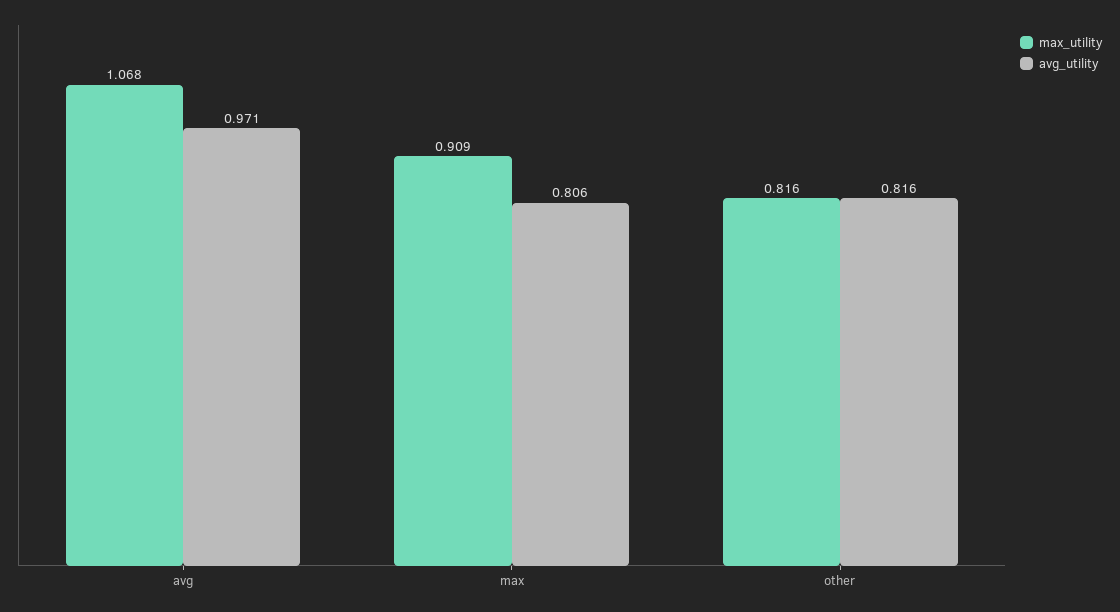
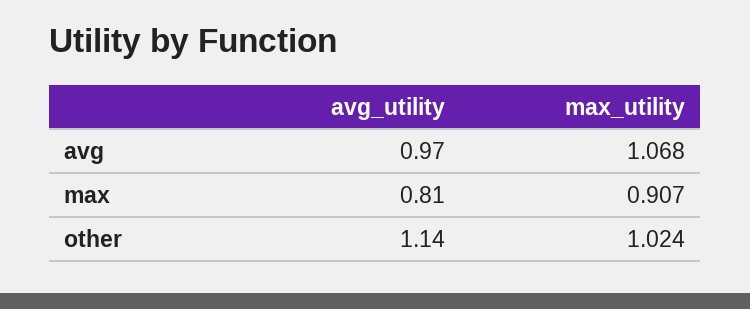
  {
    "max_utility": {
      "avg": 1.068,
-     "max": 0.909,
+     "max": 0.907,
-     "other": 0.816
+     "other": 1.024
    },
    "avg_utility": {
      "avg": 0.971,
      "max": 0.806,
-     "other": 0.816
+     "other": 1.14
    }
  }

